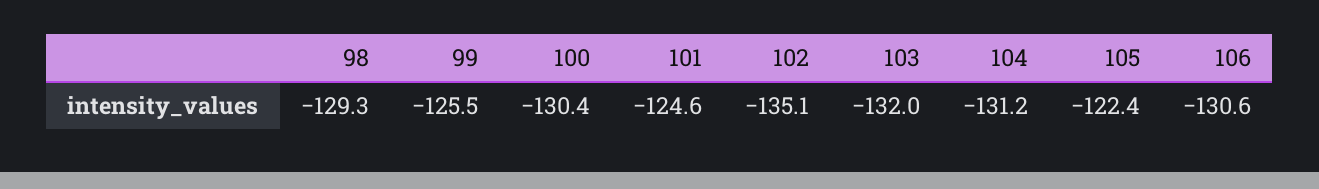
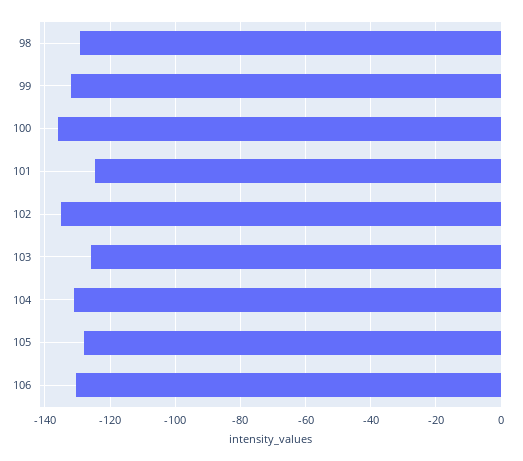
  {
    "98": -129.3,
-   "99": -125.5,
+   "99": -132,
-   "100": -130.4,
+   "100": -136,
    "101": -124.6,
    "102": -135.1,
-   "103": -132,
+   "103": -126,
    "104": -131.2,
-   "105": -122.4,
+   "105": -128,
    "106": -130.6
  }

